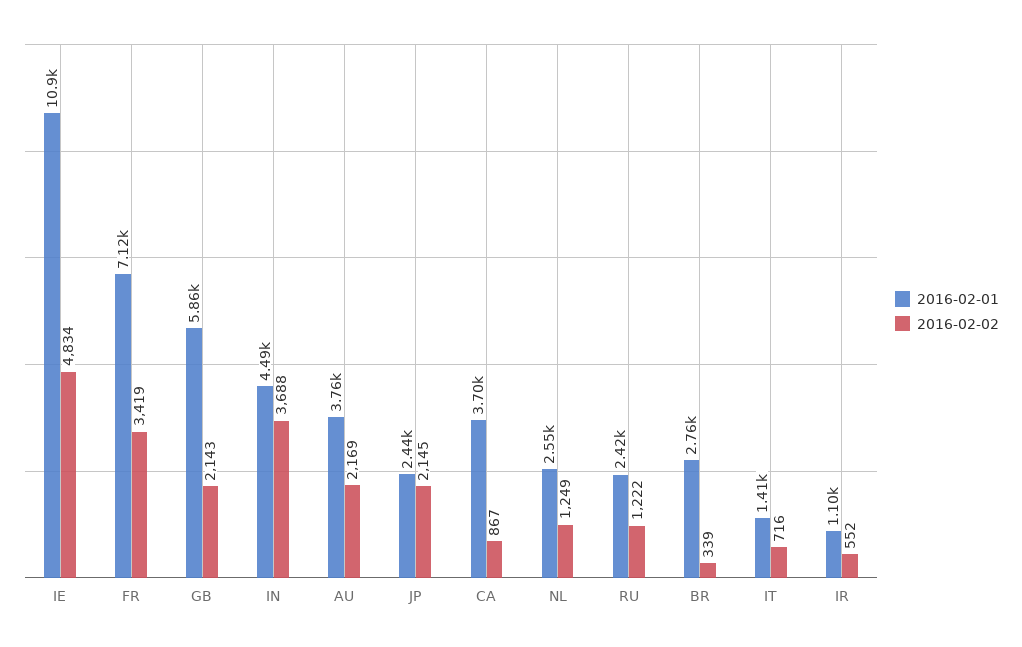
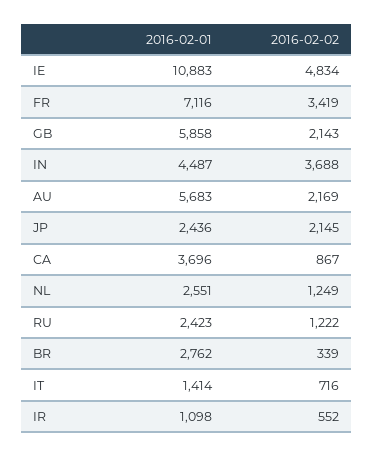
  {
    "2016-02-01": {
      "IE": 10883,
      "FR": 7116,
      "GB": 5858,
      "IN": 4487,
-     "AU": 3760,
+     "AU": 5683,
      "JP": 2436,
      "CA": 3696,
      "NL": 2551,
      "RU": 2423,
      "BR": 2762,
      "IT": 1414,
      "IR": 1098
    },
    "2016-02-02": {
      "IE": 4834,
      "FR": 3419,
      "GB": 2143,
      "IN": 3688,
      "AU": 2169,
      "JP": 2145,
      "CA": 867,
      "NL": 1249,
      "RU": 1222,
      "BR": 339,
      "IT": 716,
      "IR": 552
    }
  }

